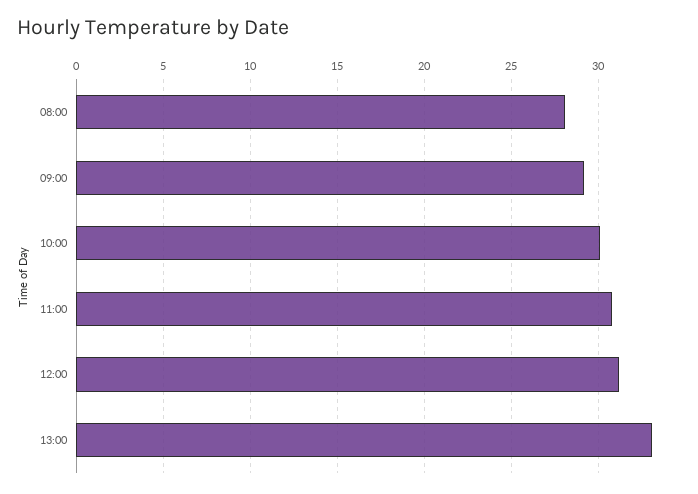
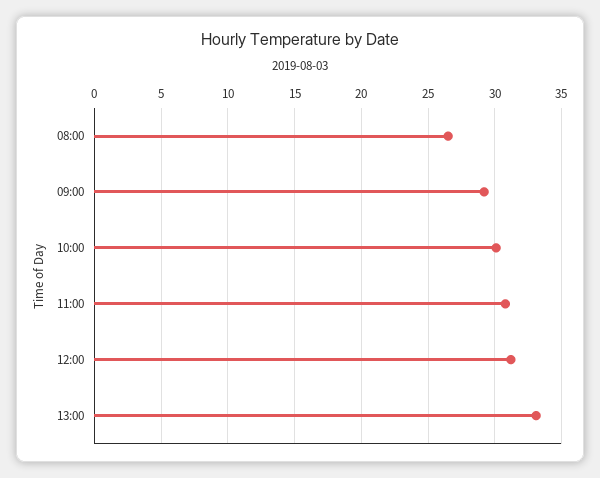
  {
-   "08:00": 28,
+   "08:00": 26.5,
    "09:00": 29,
    "10:00": 30,
    "11:00": 31,
    "12:00": 31,
    "13:00": 33
  }

